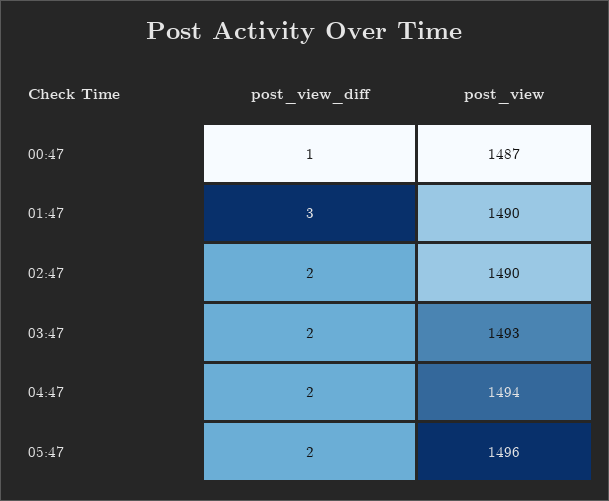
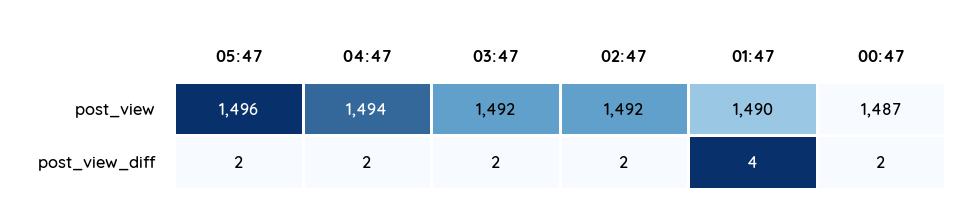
  {
    "post_view_diff": {
-     "00:47": 1,
+     "00:47": 2,
-     "01:47": 3,
+     "01:47": 4,
      "02:47": 2,
      "03:47": 2,
      "04:47": 2,
      "05:47": 2
    },
    "post_view": {
      "00:47": 1487,
      "01:47": 1490,
-     "02:47": 1490,
+     "02:47": 1492,
-     "03:47": 1493,
+     "03:47": 1492,
      "04:47": 1494,
      "05:47": 1496
    }
  }

